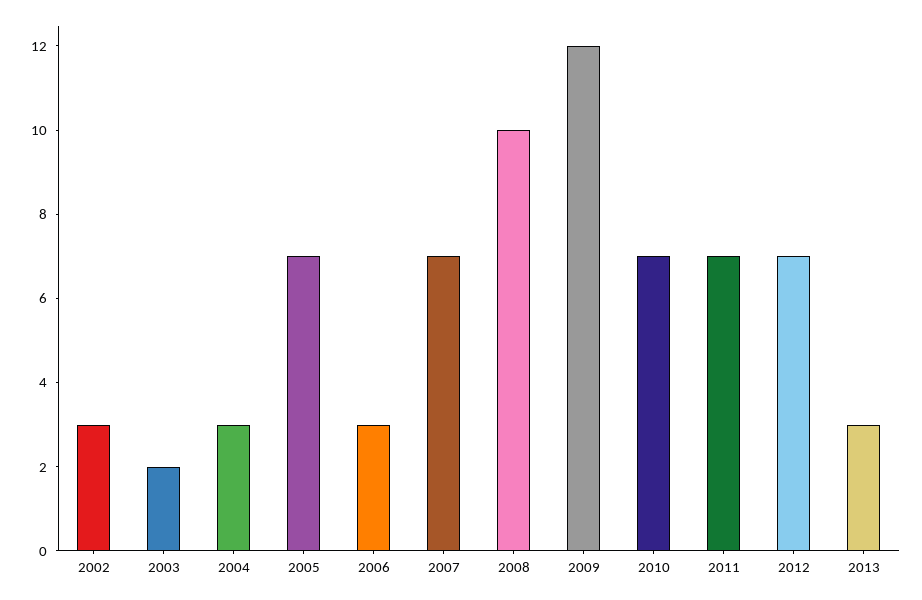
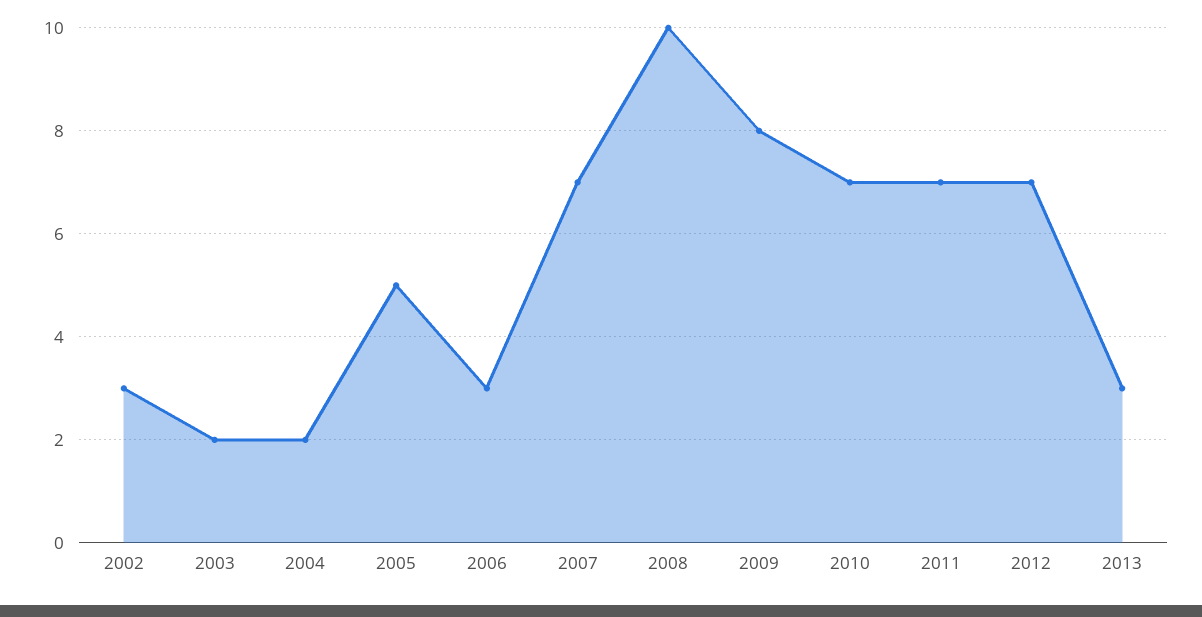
  {
    "2002": 3,
    "2003": 2,
-   "2004": 3,
+   "2004": 2,
-   "2005": 7,
+   "2005": 5,
    "2006": 3,
    "2007": 7,
    "2008": 10,
-   "2009": 12,
+   "2009": 8,
    "2010": 7,
    "2011": 7,
    "2012": 7,
    "2013": 3
  }

